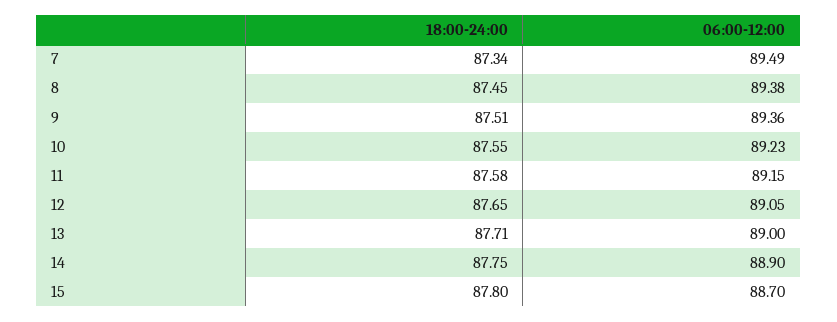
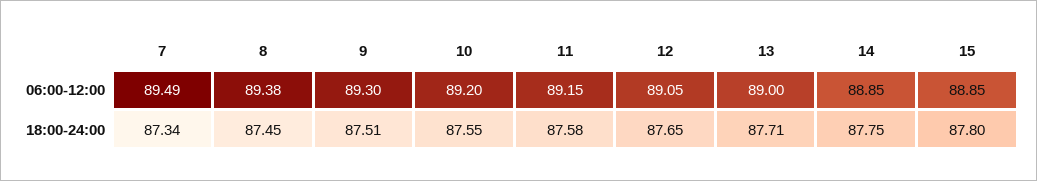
  {
    "18:00-24:00": {
      "7": 87.34,
      "8": 87.45,
      "9": 87.51,
      "10": 87.55,
      "11": 87.58,
      "12": 87.65,
      "13": 87.71,
      "14": 87.75,
      "15": 87.8
    },
    "06:00-12:00": {
      "7": 89.49,
      "8": 89.38,
-     "9": 89.36,
+     "9": 89.3,
-     "10": 89.23,
+     "10": 89.2,
      "11": 89.15,
      "12": 89.05,
      "13": 89,
-     "14": 88.9,
+     "14": 88.85,
-     "15": 88.7
+     "15": 88.85
    }
  }

